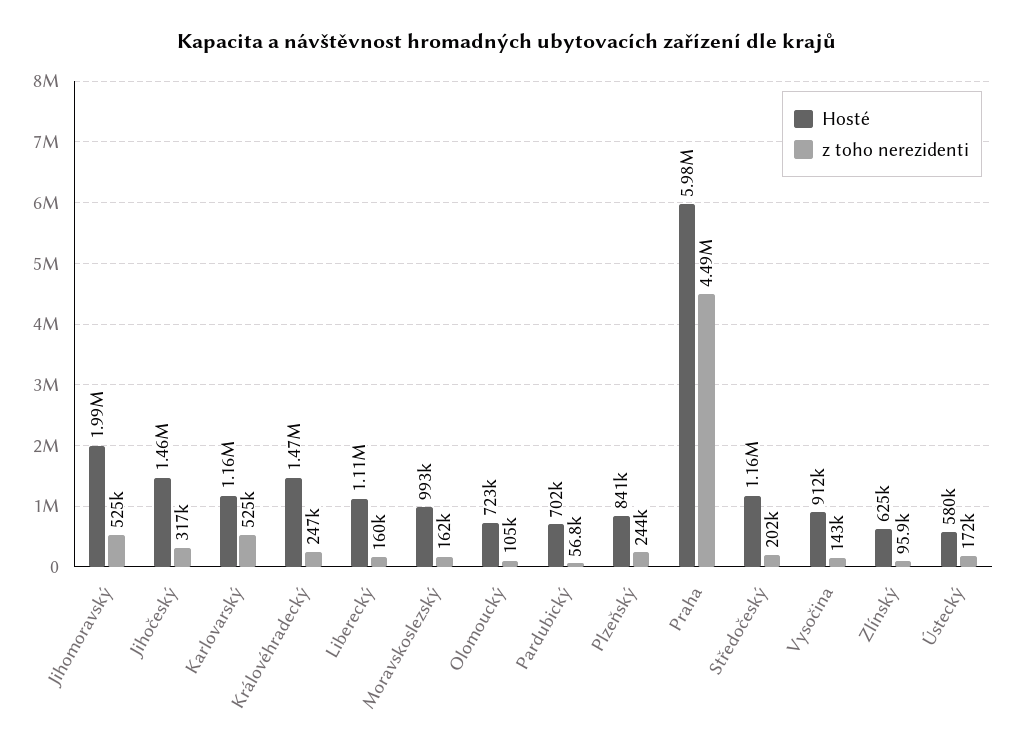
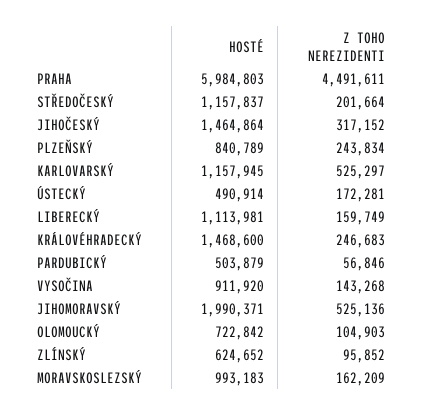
  {
    "Hosté": {
      "Jihomoravský": 1990371,
      "Jihočeský": 1464864,
      "Karlovarský": 1157945,
      "Královéhradecký": 1468600,
      "Liberecký": 1113981,
      "Moravskoslezský": 993183,
      "Olomoucký": 722842,
-     "Pardubický": 702000,
+     "Pardubický": 503879,
      "Plzeňský": 840789,
      "Praha": 5984803,
      "Středočeský": 1157837,
      "Vysočina": 911920,
      "Zlínský": 624652,
-     "Ústecký": 580000
+     "Ústecký": 490914
    },
    "z toho nerezidenti": {
      "Jihomoravský": 525136,
      "Jihočeský": 317152,
      "Karlovarský": 525297,
      "Královéhradecký": 246683,
      "Liberecký": 159749,
      "Moravskoslezský": 162209,
      "Olomoucký": 104903,
      "Pardubický": 56846,
      "Plzeňský": 243834,
      "Praha": 4491611,
      "Středočeský": 201664,
      "Vysočina": 143268,
      "Zlínský": 95852,
      "Ústecký": 172281
    }
  }

